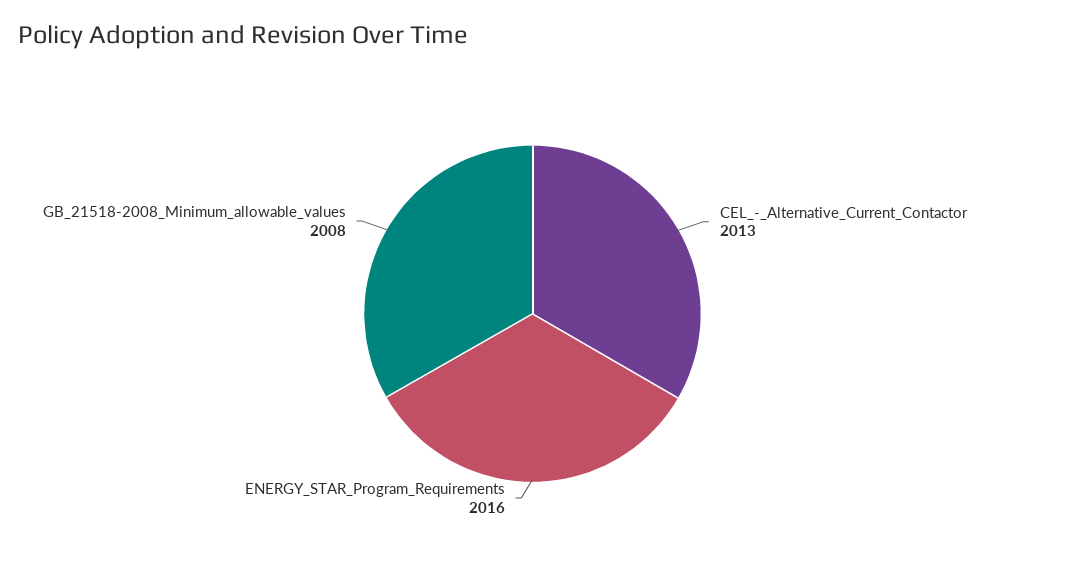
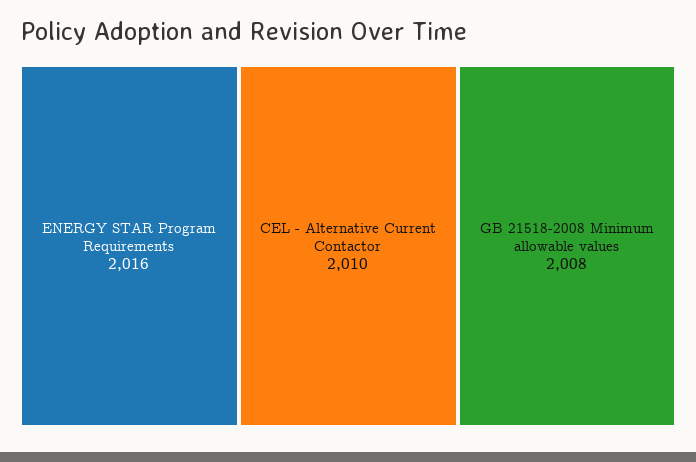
  {
-   "CEL_-_Alternative_Current_Contactor": 2013,
+   "CEL_-_Alternative_Current_Contactor": 2010,
    "ENERGY_STAR_Program_Requirements": 2016,
    "GB_21518-2008_Minimum_allowable_values": 2008
  }

